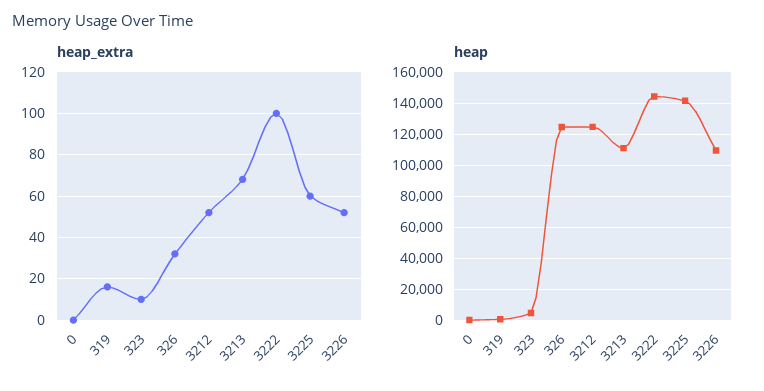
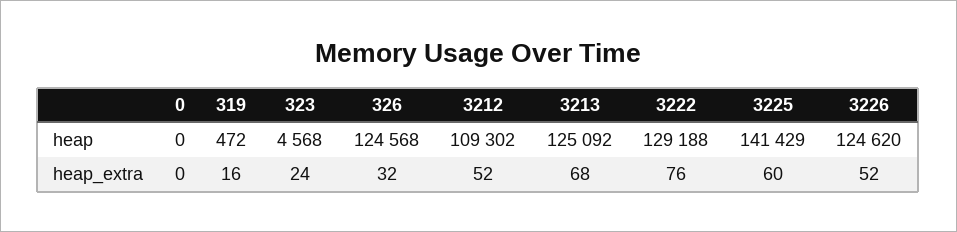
  {
    "heap_extra": {
      "0": 0,
      "319": 16,
-     "323": 10,
+     "323": 24,
      "326": 32,
      "3212": 52,
      "3213": 68,
-     "3222": 100,
+     "3222": 76,
      "3225": 60,
      "3226": 52
    },
    "heap": {
      "0": 0,
      "319": 472,
      "323": 4568,
      "326": 124568,
-     "3212": 125000,
+     "3212": 109302,
-     "3213": 110000,
+     "3213": 125092,
-     "3222": 145000,
+     "3222": 129188,
      "3225": 141429,
-     "3226": 110000
+     "3226": 124620
    }
  }

